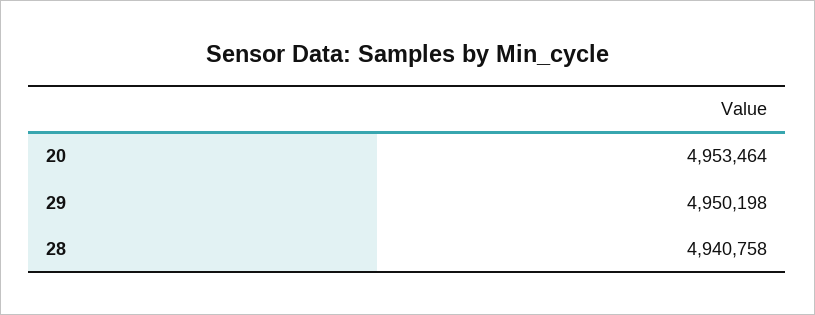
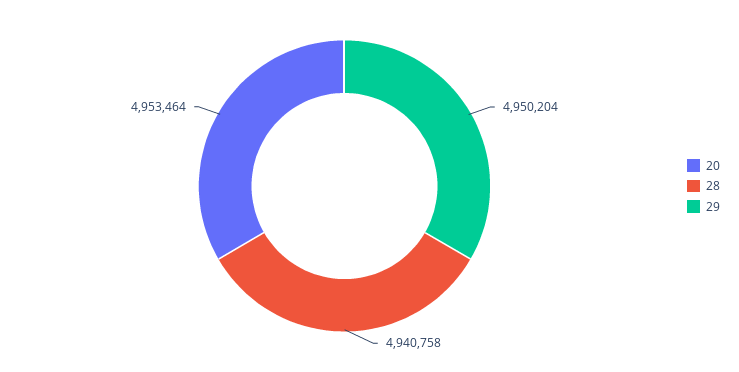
  {
    "20": 4953464,
-   "29": 4950198,
+   "29": 4950204,
    "28": 4940758
  }

